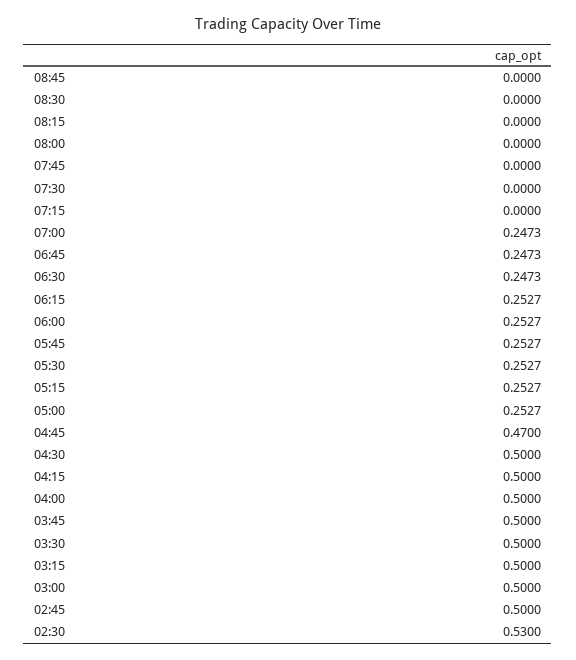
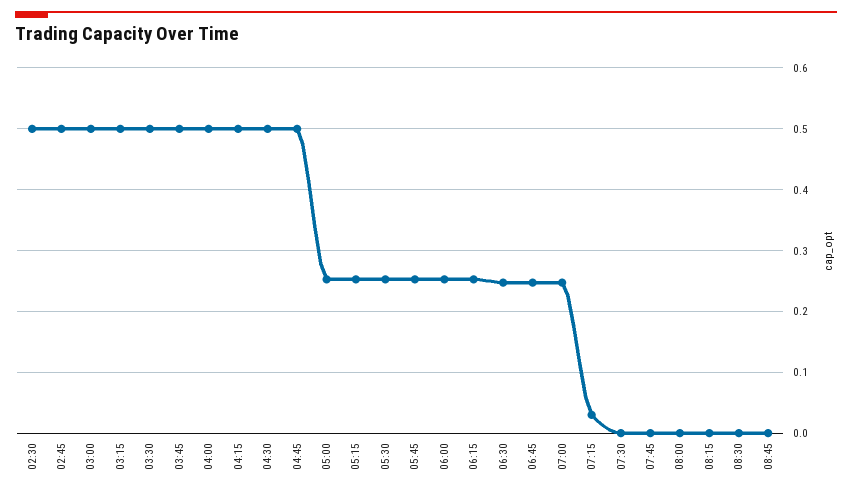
  {
    "08:45": 0,
    "08:30": 0,
    "08:15": 0,
    "08:00": 0,
    "07:45": 0,
    "07:30": 0,
-   "07:15": 0,
+   "07:15": 0.03,
    "07:00": 0.2473,
    "06:45": 0.2473,
    "06:30": 0.2473,
    "06:15": 0.2527,
    "06:00": 0.2527,
    "05:45": 0.2527,
    "05:30": 0.2527,
    "05:15": 0.2527,
    "05:00": 0.2527,
-   "04:45": 0.47,
+   "04:45": 0.5,
    "04:30": 0.5,
    "04:15": 0.5,
    "04:00": 0.5,
    "03:45": 0.5,
    "03:30": 0.5,
    "03:15": 0.5,
    "03:00": 0.5,
    "02:45": 0.5,
-   "02:30": 0.53
+   "02:30": 0.5
  }

